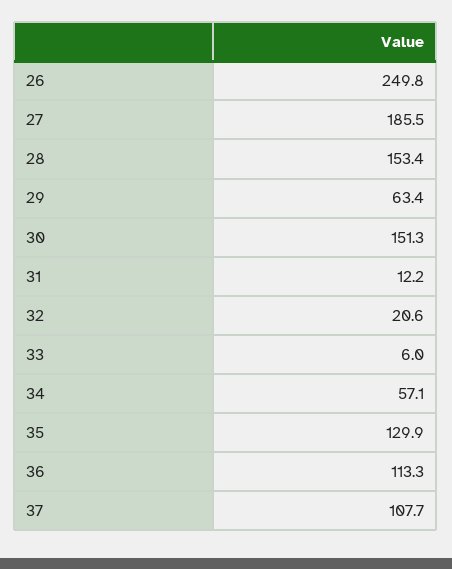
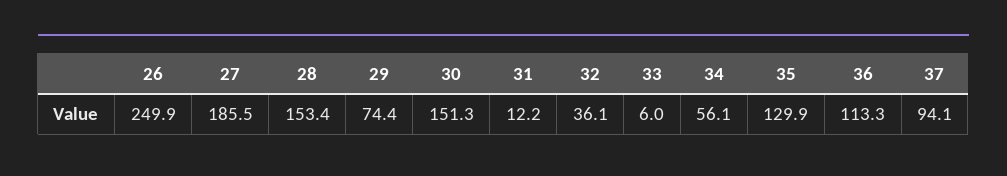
  {
-   "26": 249.8,
+   "26": 249.9,
    "27": 185.5,
    "28": 153.4,
-   "29": 63.4,
+   "29": 74.4,
    "30": 151.3,
    "31": 12.2,
-   "32": 20.6,
+   "32": 36.1,
    "33": 6,
-   "34": 57.1,
+   "34": 56.1,
    "35": 129.9,
    "36": 113.3,
-   "37": 107.7
+   "37": 94.1
  }

